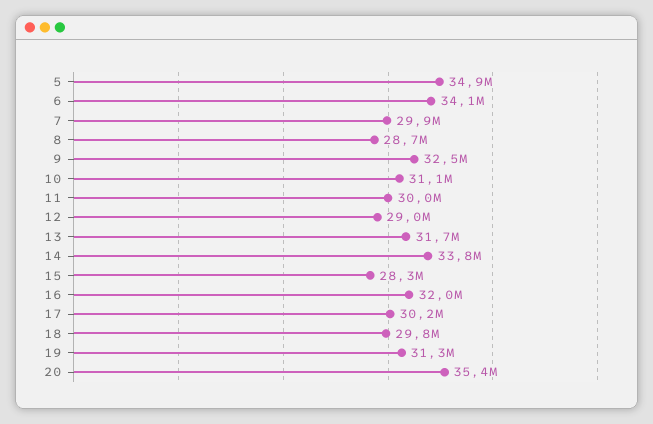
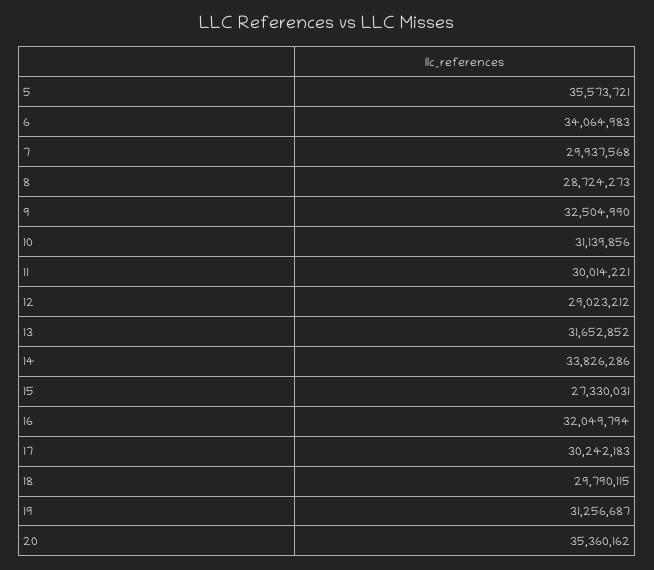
  {
-   "5": 34900000,
+   "5": 35573721,
    "6": 34064983,
    "7": 29937568,
    "8": 28724273,
    "9": 32504990,
    "10": 31139856,
    "11": 30014221,
    "12": 29023212,
    "13": 31652852,
    "14": 33826286,
-   "15": 28300000,
+   "15": 27330031,
    "16": 32049794,
    "17": 30242183,
    "18": 29790115,
    "19": 31256687,
    "20": 35360162
  }

